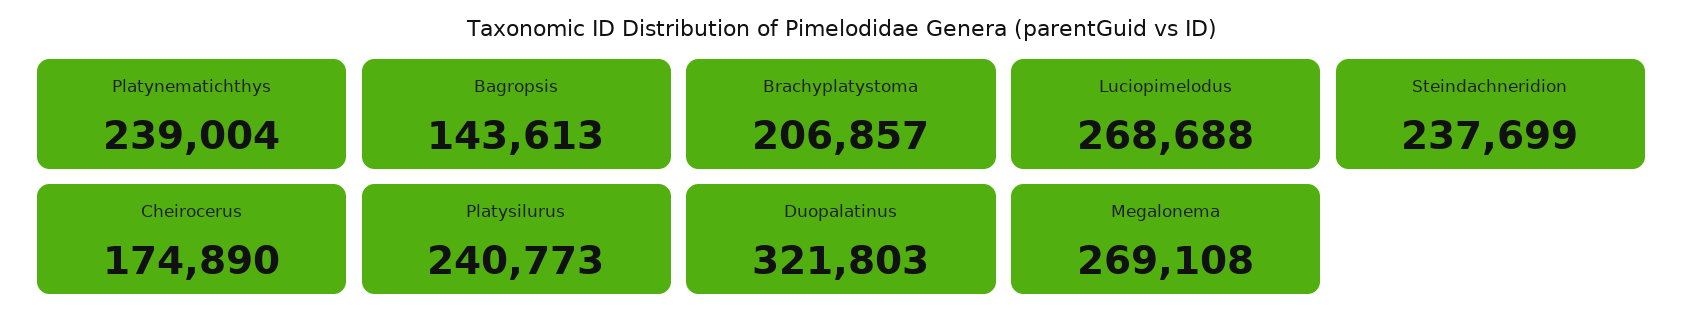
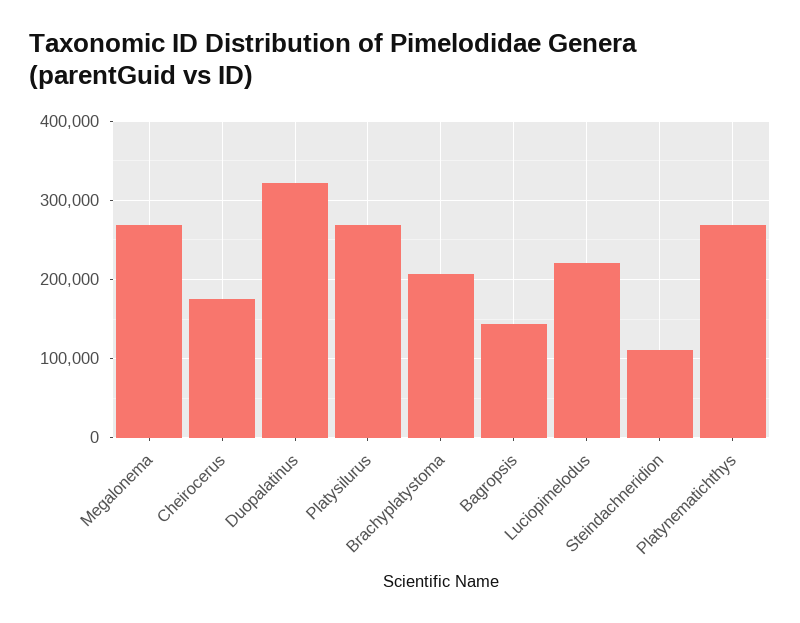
  {
-   "Platynematichthys": 239004,
+   "Platynematichthys": 270000,
    "Bagropsis": 143613,
    "Brachyplatystoma": 206857,
-   "Luciopimelodus": 268688,
+   "Luciopimelodus": 220000,
-   "Steindachneridion": 237699,
+   "Steindachneridion": 110000,
    "Cheirocerus": 174890,
-   "Platysilurus": 240773,
+   "Platysilurus": 270000,
    "Duopalatinus": 321803,
    "Megalonema": 269108
  }

